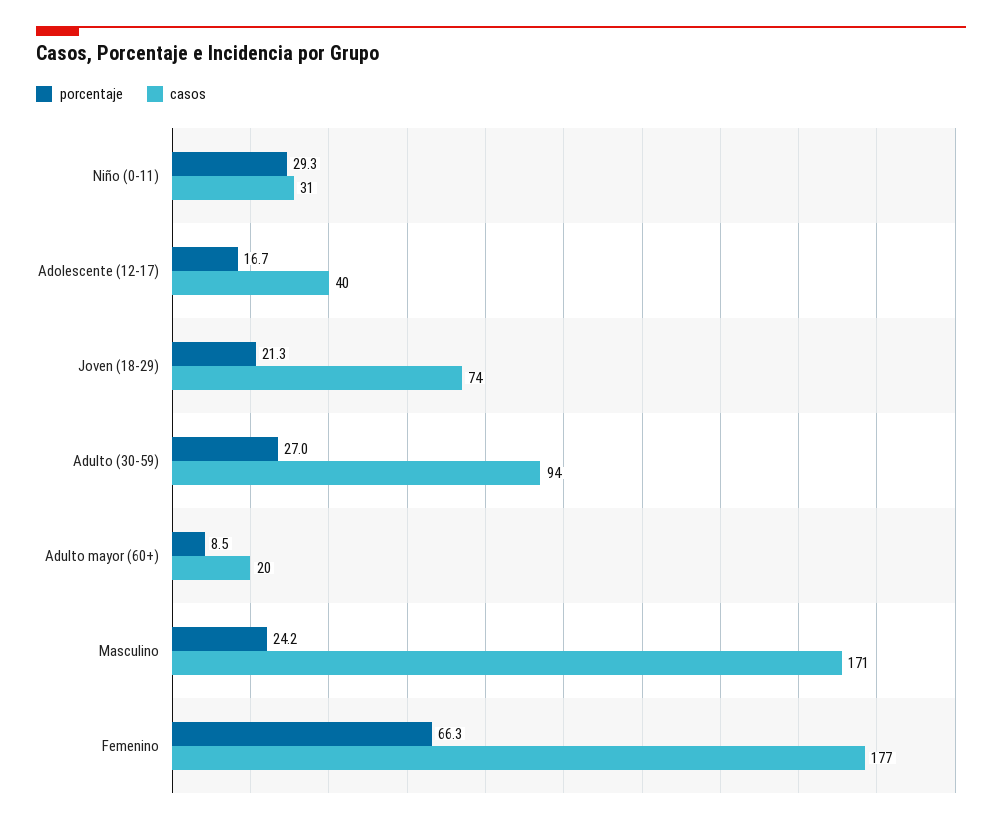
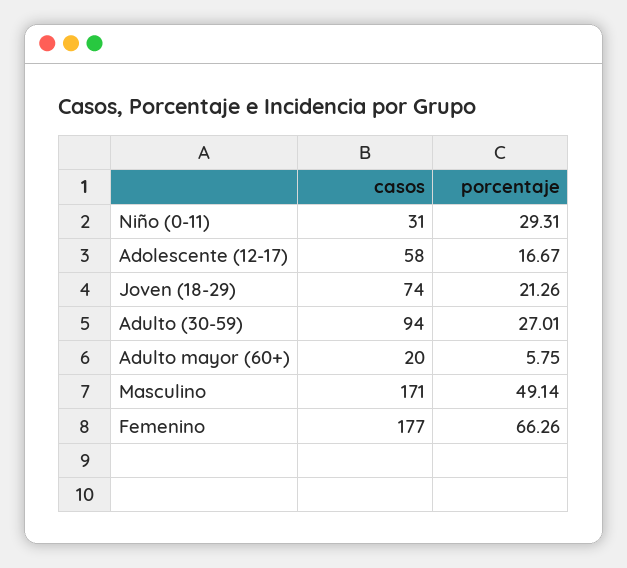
  {
    "porcentaje": {
      "Niño (0-11)": 29.31,
      "Adolescente (12-17)": 16.67,
      "Joven (18-29)": 21.26,
      "Adulto (30-59)": 27.01,
-     "Adulto mayor (60+)": 8.5,
+     "Adulto mayor (60+)": 5.75,
-     "Masculino": 24.2,
+     "Masculino": 49.14,
      "Femenino": 66.26
    },
    "casos": {
      "Niño (0-11)": 31,
-     "Adolescente (12-17)": 40,
+     "Adolescente (12-17)": 58,
      "Joven (18-29)": 74,
      "Adulto (30-59)": 94,
      "Adulto mayor (60+)": 20,
      "Masculino": 171,
      "Femenino": 177
    }
  }

